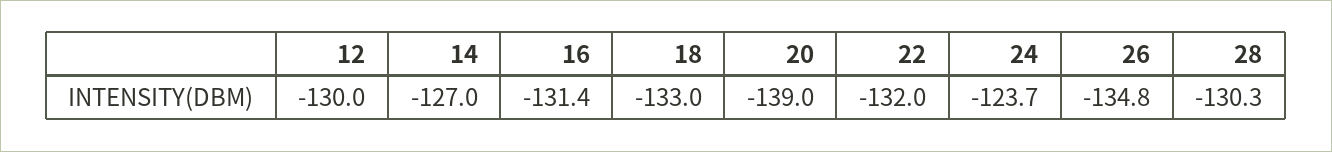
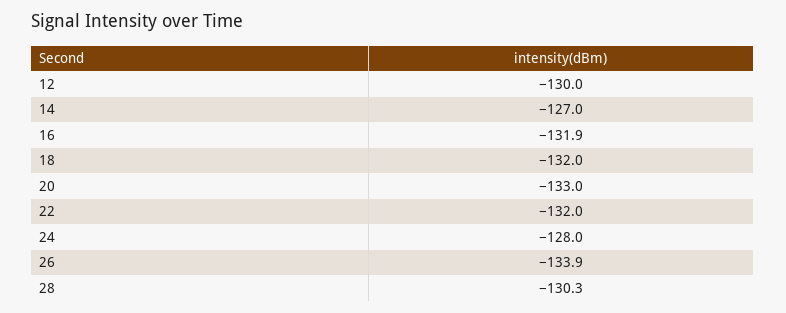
  {
    "12": -130,
    "14": -127,
-   "16": -131.4,
+   "16": -131.9,
-   "18": -133,
+   "18": -132,
-   "20": -139,
+   "20": -133,
    "22": -132,
-   "24": -123.7,
+   "24": -128,
-   "26": -134.8,
+   "26": -133.9,
    "28": -130.3
  }

